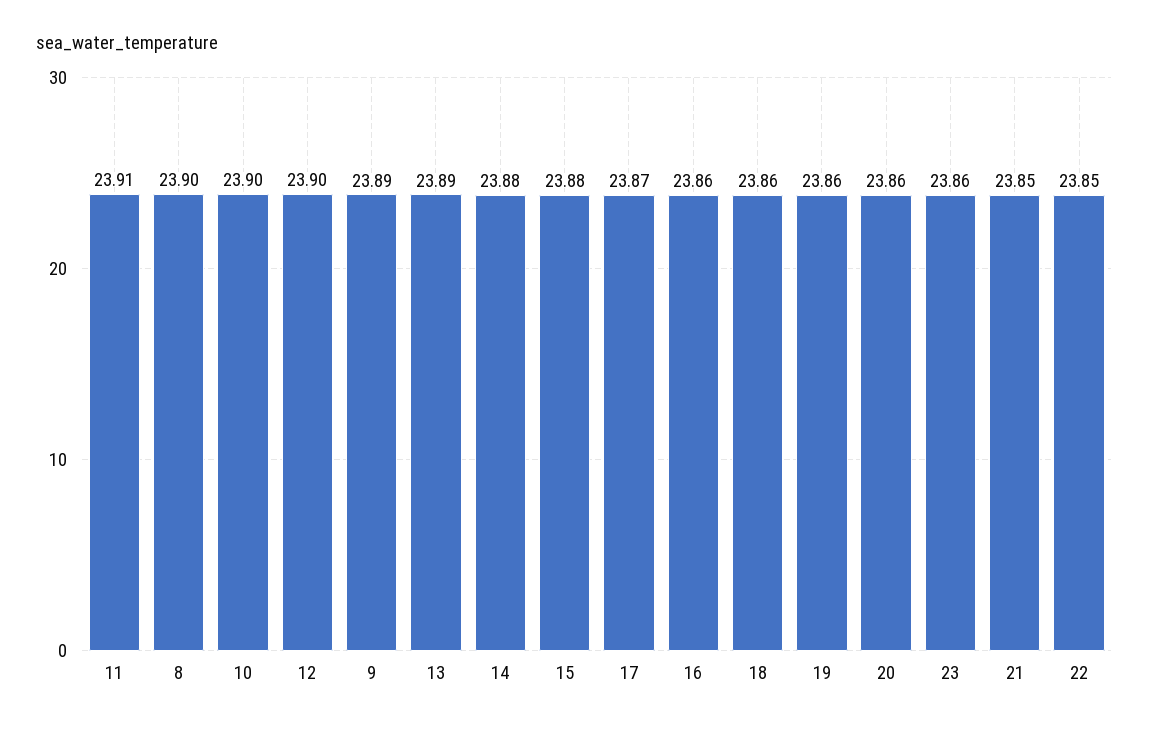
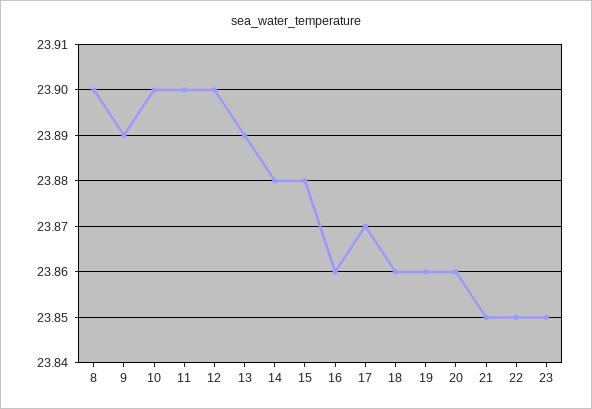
  {
-   "11": 23.91,
+   "11": 23.9,
    "8": 23.9,
    "10": 23.9,
    "12": 23.9,
    "9": 23.89,
    "13": 23.89,
    "14": 23.88,
    "15": 23.88,
    "17": 23.87,
    "16": 23.86,
    "18": 23.86,
    "19": 23.86,
    "20": 23.86,
-   "23": 23.86,
+   "23": 23.85,
    "21": 23.85,
    "22": 23.85
  }

